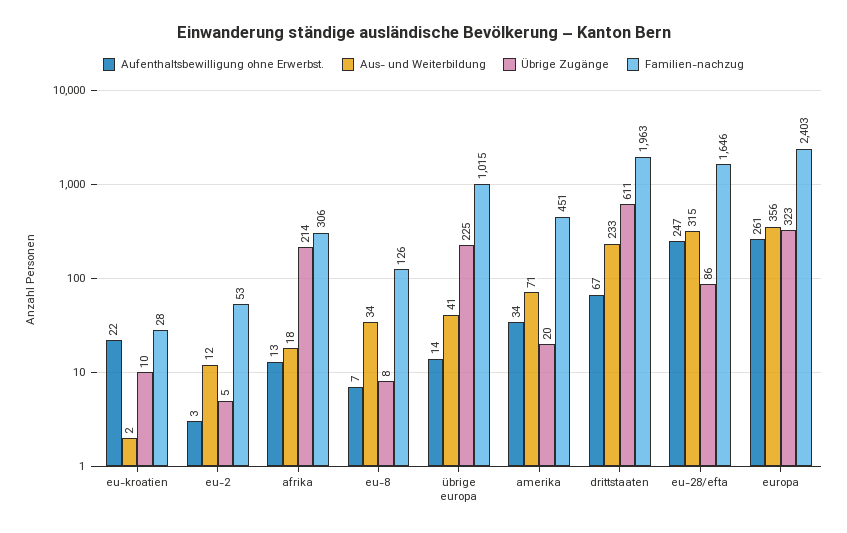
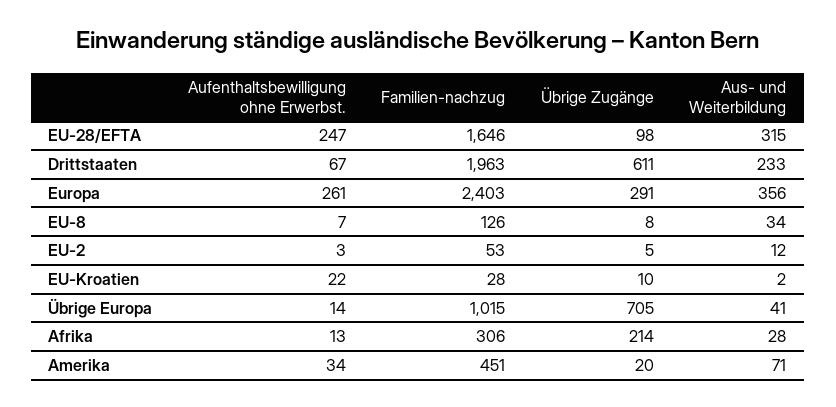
  {
    "Aufenthaltsbewilligung ohne Erwerbst.": {
      "eu-kroatien": 22,
      "eu-2": 3,
      "afrika": 13,
      "eu-8": 7,
      "übrige europa": 14,
      "amerika": 34,
      "drittstaaten": 67,
      "eu-28/efta": 247,
      "europa": 261
    },
    "Aus- und Weiterbildung": {
      "eu-kroatien": 2,
      "eu-2": 12,
-     "afrika": 18,
+     "afrika": 28,
      "eu-8": 34,
      "übrige europa": 41,
      "amerika": 71,
      "drittstaaten": 233,
      "eu-28/efta": 315,
      "europa": 356
    },
    "Übrige Zugänge": {
      "eu-kroatien": 10,
      "eu-2": 5,
      "afrika": 214,
      "eu-8": 8,
-     "übrige europa": 225,
+     "übrige europa": 705,
      "amerika": 20,
      "drittstaaten": 611,
-     "eu-28/efta": 86,
+     "eu-28/efta": 98,
-     "europa": 323
+     "europa": 291
    },
    "Familien-nachzug": {
      "eu-kroatien": 28,
      "eu-2": 53,
      "afrika": 306,
      "eu-8": 126,
      "übrige europa": 1015,
      "amerika": 451,
      "drittstaaten": 1963,
      "eu-28/efta": 1646,
      "europa": 2403
    }
  }

